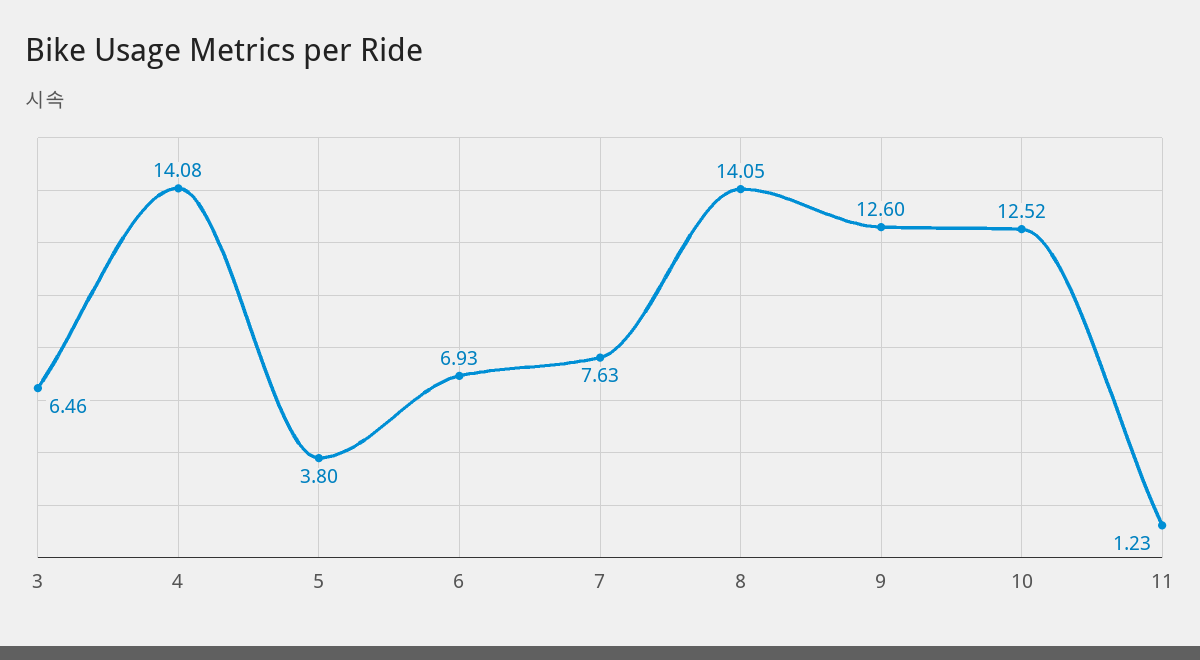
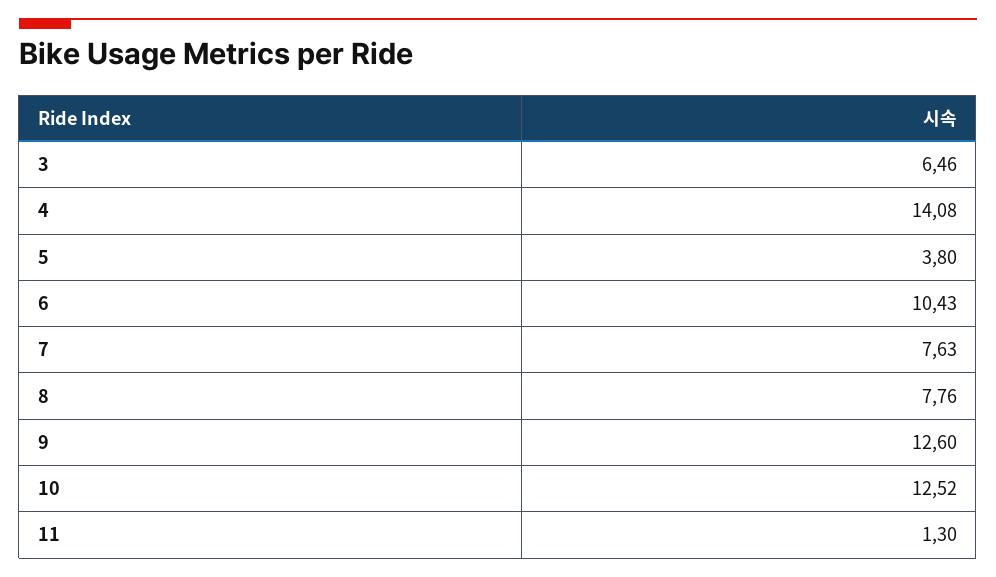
  {
    "3": 6.46,
    "4": 14.08,
    "5": 3.8,
-   "6": 6.93,
+   "6": 10.43,
    "7": 7.63,
-   "8": 14.05,
+   "8": 7.76,
    "9": 12.6,
    "10": 12.52,
-   "11": 1.23
+   "11": 1.3
  }

